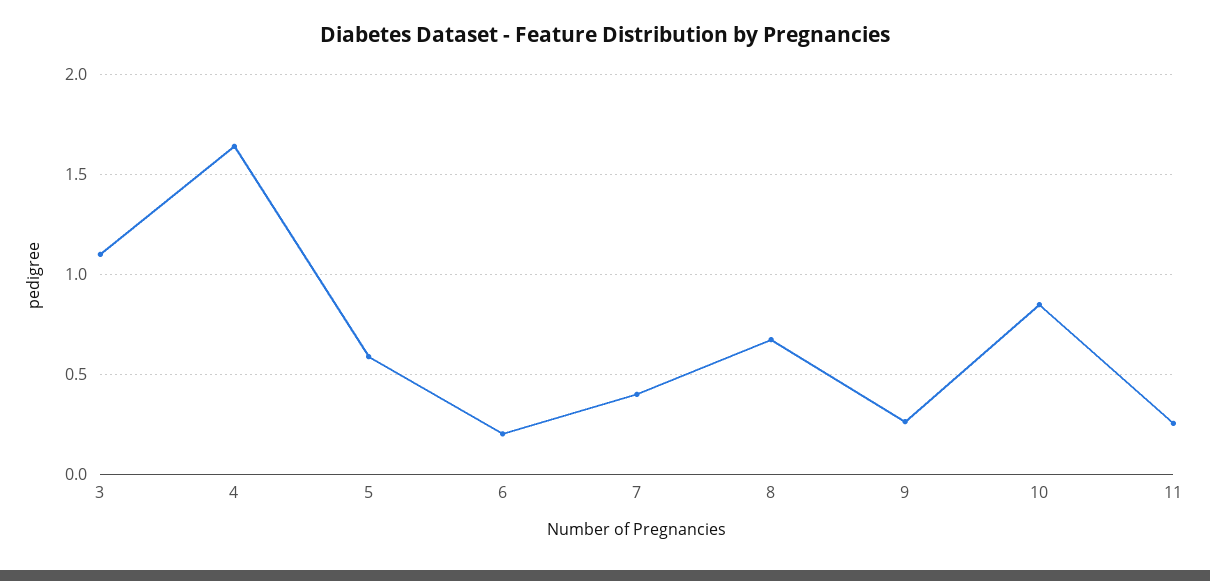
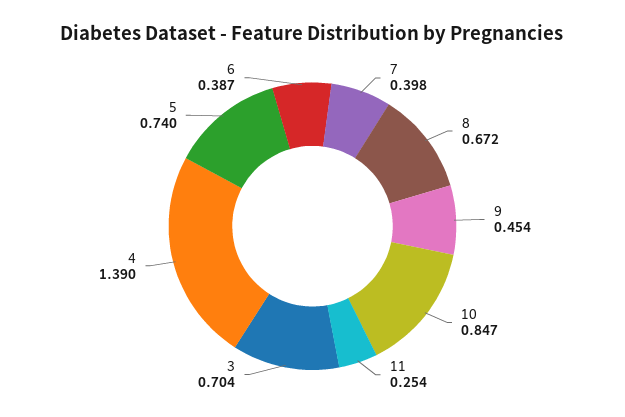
  {
-   "3": 1.1,
+   "3": 0.704,
-   "4": 1.65,
+   "4": 1.39,
-   "5": 0.6,
+   "5": 0.74,
-   "6": 0.2,
+   "6": 0.387,
    "7": 0.398,
    "8": 0.672,
-   "9": 0.25,
+   "9": 0.454,
    "10": 0.847,
    "11": 0.254
  }

